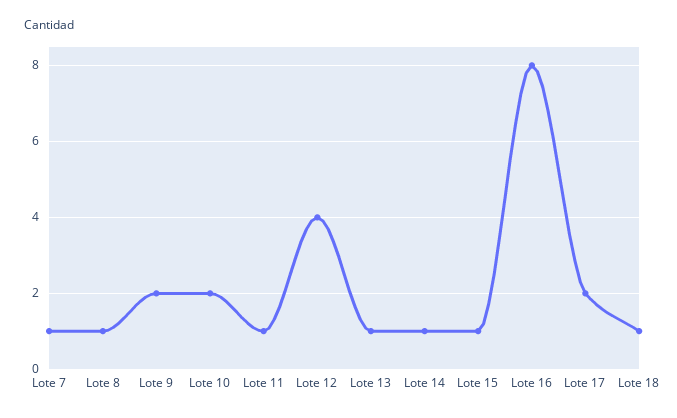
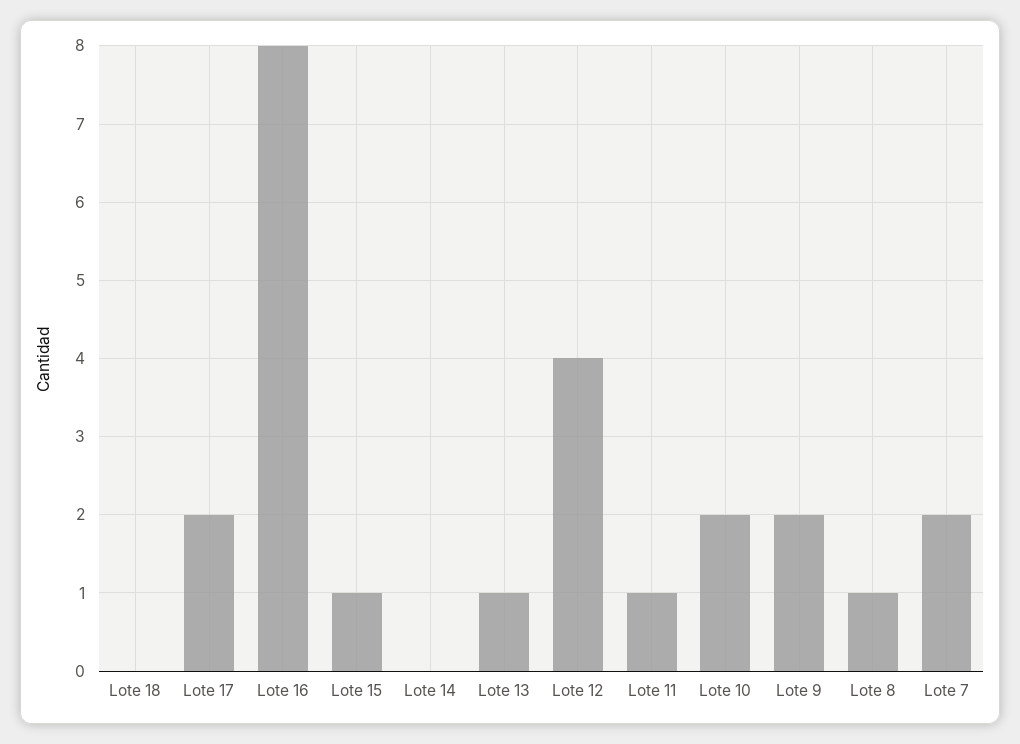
  {
-   "Lote 7": 1,
+   "Lote 7": 2,
    "Lote 8": 1,
    "Lote 9": 2,
    "Lote 10": 2,
    "Lote 11": 1,
    "Lote 12": 4,
    "Lote 13": 1,
-   "Lote 14": 1,
+   "Lote 14": 0,
    "Lote 15": 1,
    "Lote 16": 8,
    "Lote 17": 2,
-   "Lote 18": 1
+   "Lote 18": 0
  }

